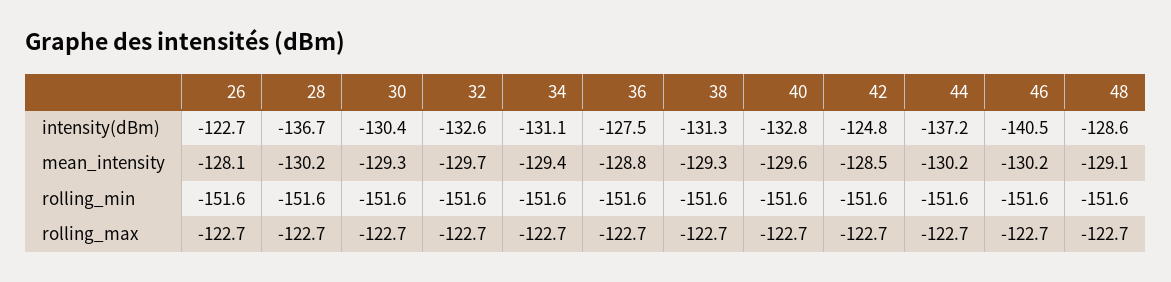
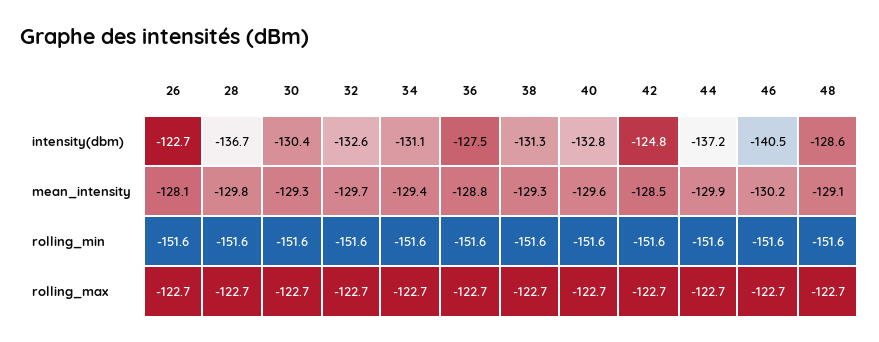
  {
    "26": {
      "intensity(dBm)": -122.7,
      "mean_intensity": -128.1,
      "rolling_min": -151.6,
      "rolling_max": -122.7
    },
    "28": {
      "intensity(dBm)": -136.7,
-     "mean_intensity": -130.2,
+     "mean_intensity": -129.8,
      "rolling_min": -151.6,
      "rolling_max": -122.7
    },
    "30": {
      "intensity(dBm)": -130.4,
      "mean_intensity": -129.3,
      "rolling_min": -151.6,
      "rolling_max": -122.7
    },
    "32": {
      "intensity(dBm)": -132.6,
      "mean_intensity": -129.7,
      "rolling_min": -151.6,
      "rolling_max": -122.7
    },
    "34": {
      "intensity(dBm)": -131.1,
      "mean_intensity": -129.4,
      "rolling_min": -151.6,
      "rolling_max": -122.7
    },
    "36": {
      "intensity(dBm)": -127.5,
      "mean_intensity": -128.8,
      "rolling_min": -151.6,
      "rolling_max": -122.7
    },
    "38": {
      "intensity(dBm)": -131.3,
      "mean_intensity": -129.3,
      "rolling_min": -151.6,
      "rolling_max": -122.7
    },
    "40": {
      "intensity(dBm)": -132.8,
      "mean_intensity": -129.6,
      "rolling_min": -151.6,
      "rolling_max": -122.7
    },
    "42": {
      "intensity(dBm)": -124.8,
      "mean_intensity": -128.5,
      "rolling_min": -151.6,
      "rolling_max": -122.7
    },
    "44": {
      "intensity(dBm)": -137.2,
-     "mean_intensity": -130.2,
+     "mean_intensity": -129.9,
      "rolling_min": -151.6,
      "rolling_max": -122.7
    },
    "46": {
      "intensity(dBm)": -140.5,
      "mean_intensity": -130.2,
      "rolling_min": -151.6,
      "rolling_max": -122.7
    },
    "48": {
      "intensity(dBm)": -128.6,
      "mean_intensity": -129.1,
      "rolling_min": -151.6,
      "rolling_max": -122.7
    }
  }

